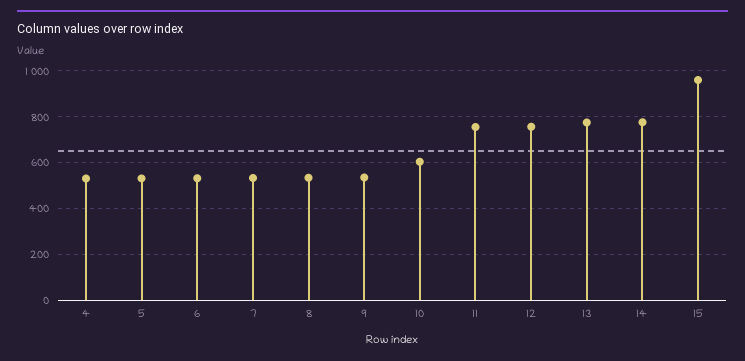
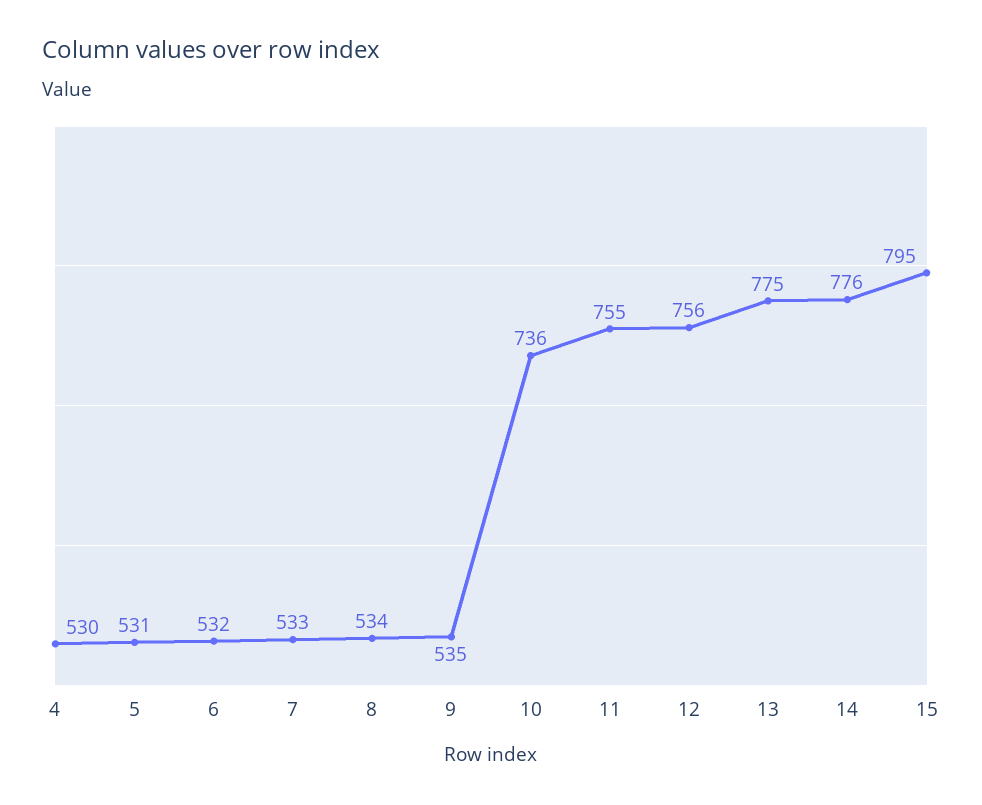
  {
    "4": 530,
    "5": 531,
    "6": 532,
    "7": 533,
    "8": 534,
    "9": 535,
-   "10": 600,
+   "10": 736,
    "11": 755,
    "12": 756,
    "13": 775,
    "14": 776,
-   "15": 950
+   "15": 795
  }

